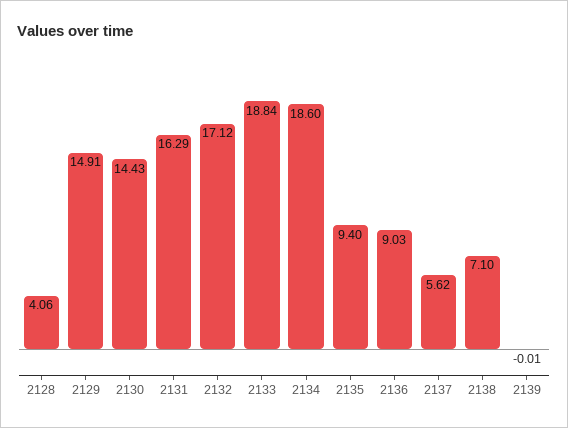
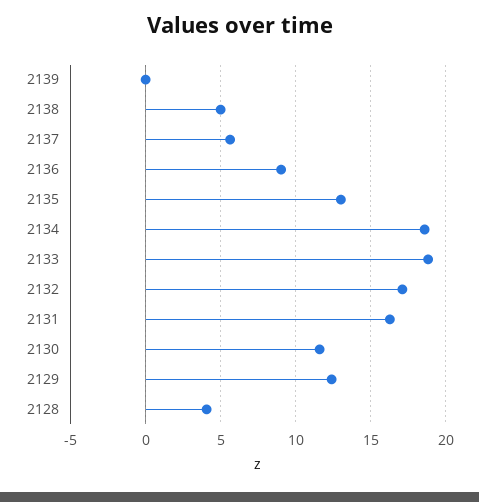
  {
    "2128": 4.06,
-   "2129": 14.91,
+   "2129": 12.5,
-   "2130": 14.43,
+   "2130": 11.5,
    "2131": 16.29,
    "2132": 17.12,
    "2133": 18.84,
    "2134": 18.6,
-   "2135": 9.4,
+   "2135": 13,
    "2136": 9.03,
    "2137": 5.62,
-   "2138": 7.1,
+   "2138": 5,
    "2139": -0.01
  }

